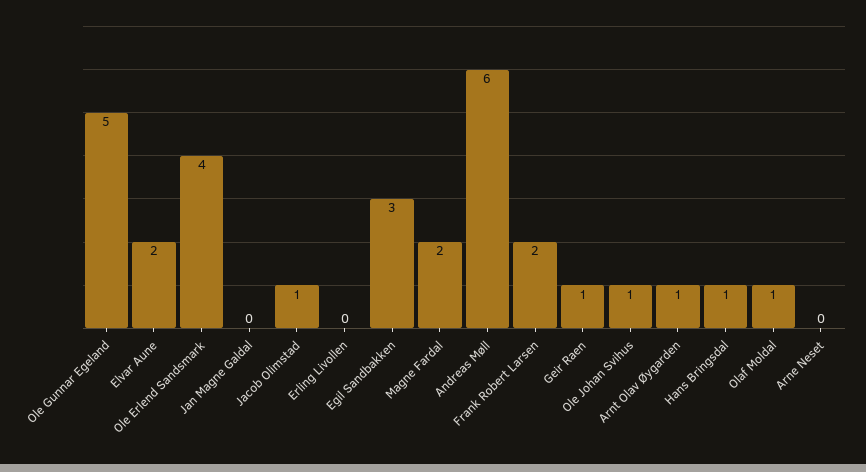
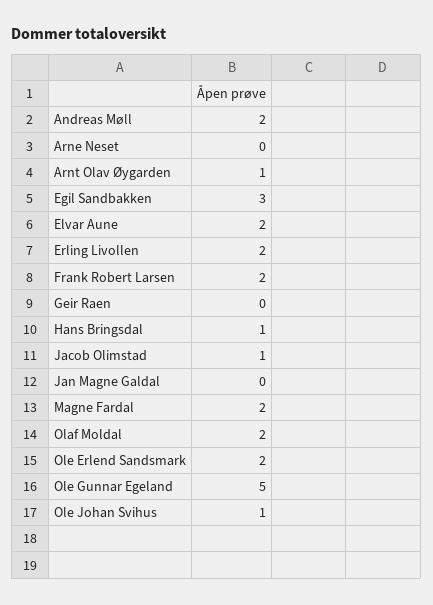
  {
    "Ole Gunnar Egeland": 5,
    "Elvar Aune": 2,
-   "Ole Erlend Sandsmark": 4,
+   "Ole Erlend Sandsmark": 2,
    "Jan Magne Galdal": 0,
    "Jacob Olimstad": 1,
-   "Erling Livollen": 0,
+   "Erling Livollen": 2,
    "Egil Sandbakken": 3,
    "Magne Fardal": 2,
-   "Andreas Møll": 6,
+   "Andreas Møll": 2,
    "Frank Robert Larsen": 2,
-   "Geir Raen": 1,
+   "Geir Raen": 0,
    "Ole Johan Svihus": 1,
    "Arnt Olav Øygarden": 1,
    "Hans Bringsdal": 1,
-   "Olaf Moldal": 1,
+   "Olaf Moldal": 2,
    "Arne Neset": 0
  }

